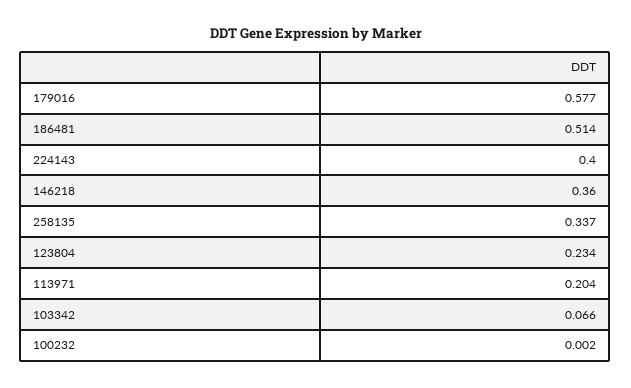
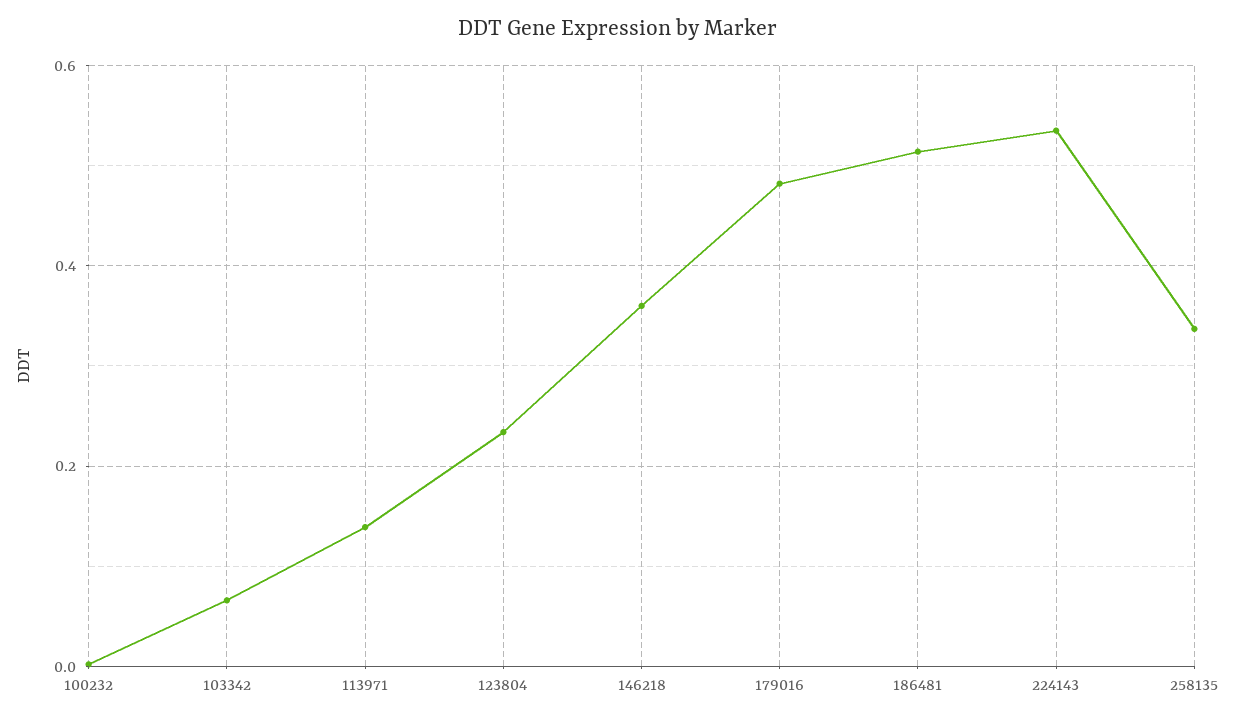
  {
-   "179016": 0.577,
+   "179016": 0.48,
    "186481": 0.514,
-   "224143": 0.4,
+   "224143": 0.54,
    "146218": 0.36,
    "258135": 0.337,
    "123804": 0.234,
-   "113971": 0.204,
+   "113971": 0.14,
    "103342": 0.066,
    "100232": 0.002
  }

